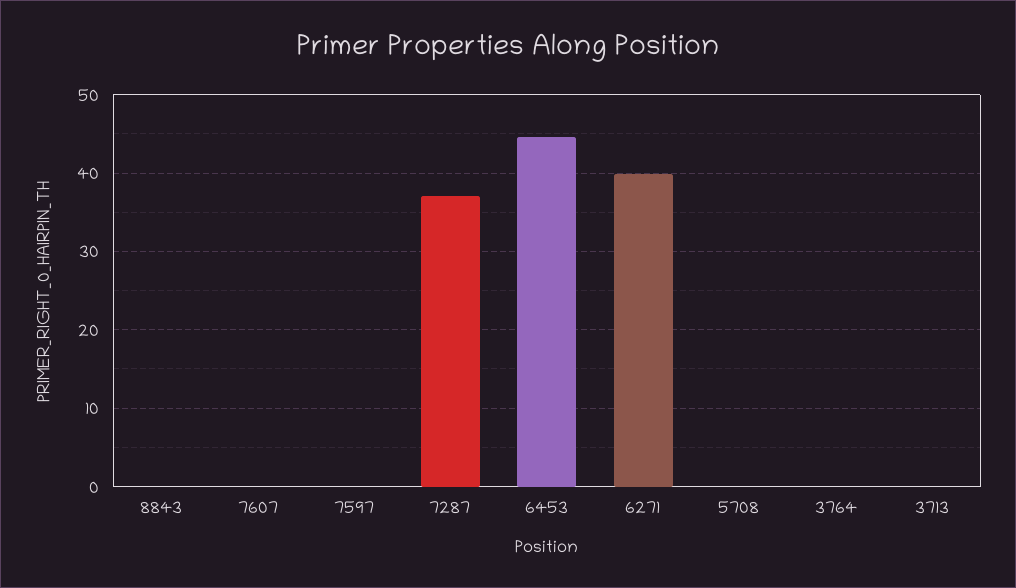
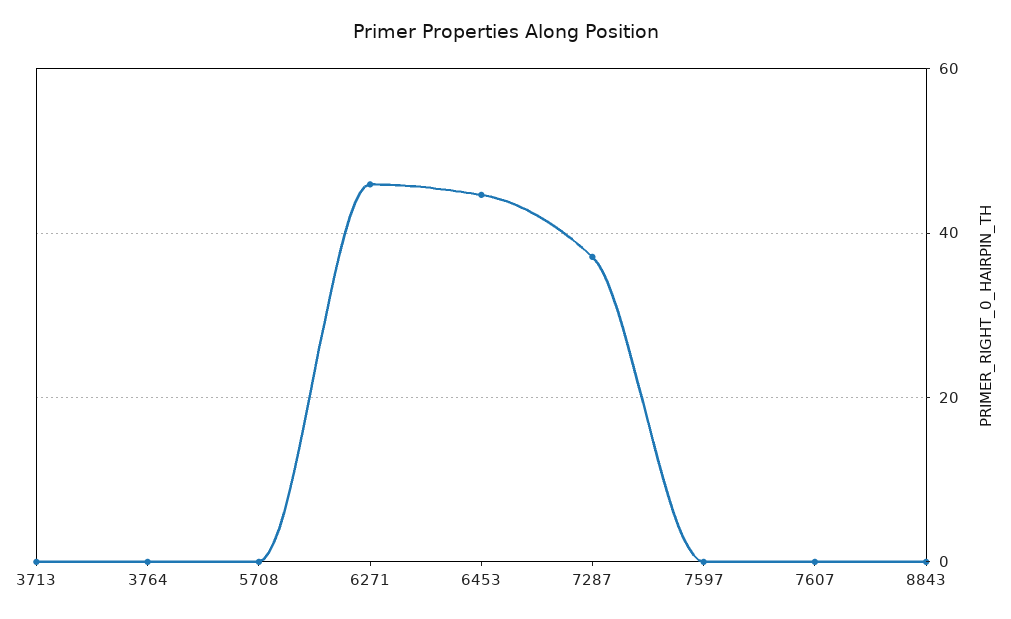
  {
    "8843": 0,
    "7607": 0,
    "7597": 0,
    "7287": 37,
    "6453": 45,
-   "6271": 40,
+   "6271": 46,
    "5708": 0,
    "3764": 0,
    "3713": 0
  }

